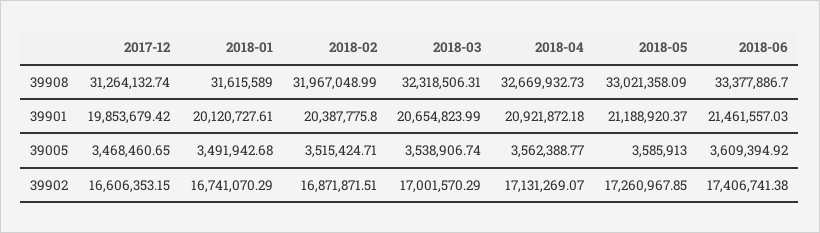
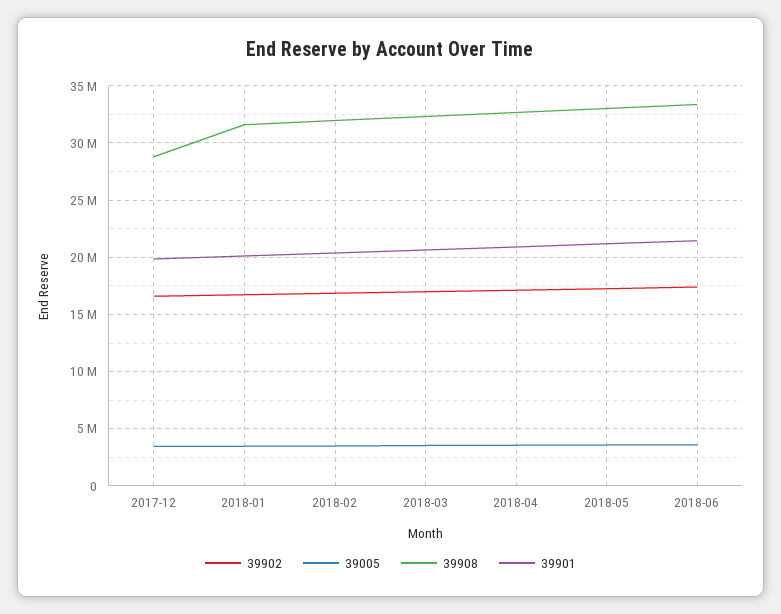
  {
    "39908": {
-     "2017-12": 31264132.74,
+     "2017-12": 29000000,
      "2018-01": 31615589,
      "2018-02": 31967048.99,
      "2018-03": 32318506.31,
      "2018-04": 32669932.73,
      "2018-05": 33021358.09,
      "2018-06": 33377886.7
    },
    "39901": {
      "2017-12": 19853679.42,
      "2018-01": 20120727.61,
      "2018-02": 20387775.8,
      "2018-03": 20654823.99,
      "2018-04": 20921872.18,
      "2018-05": 21188920.37,
      "2018-06": 21461557.03
    },
    "39005": {
      "2017-12": 3468460.65,
      "2018-01": 3491942.68,
      "2018-02": 3515424.71,
      "2018-03": 3538906.74,
      "2018-04": 3562388.77,
      "2018-05": 3585913,
      "2018-06": 3609394.92
    },
    "39902": {
      "2017-12": 16606353.15,
      "2018-01": 16741070.29,
      "2018-02": 16871871.51,
      "2018-03": 17001570.29,
      "2018-04": 17131269.07,
      "2018-05": 17260967.85,
      "2018-06": 17406741.38
    }
  }

